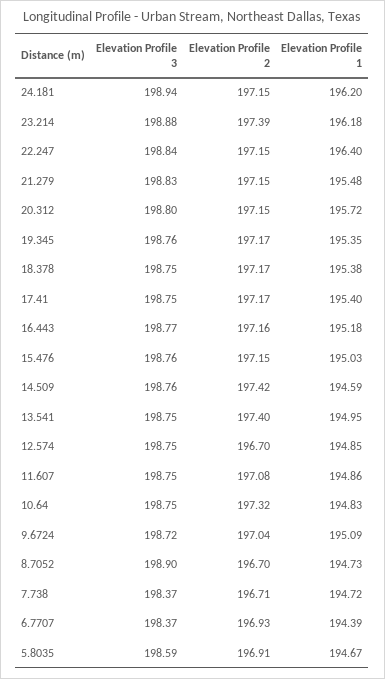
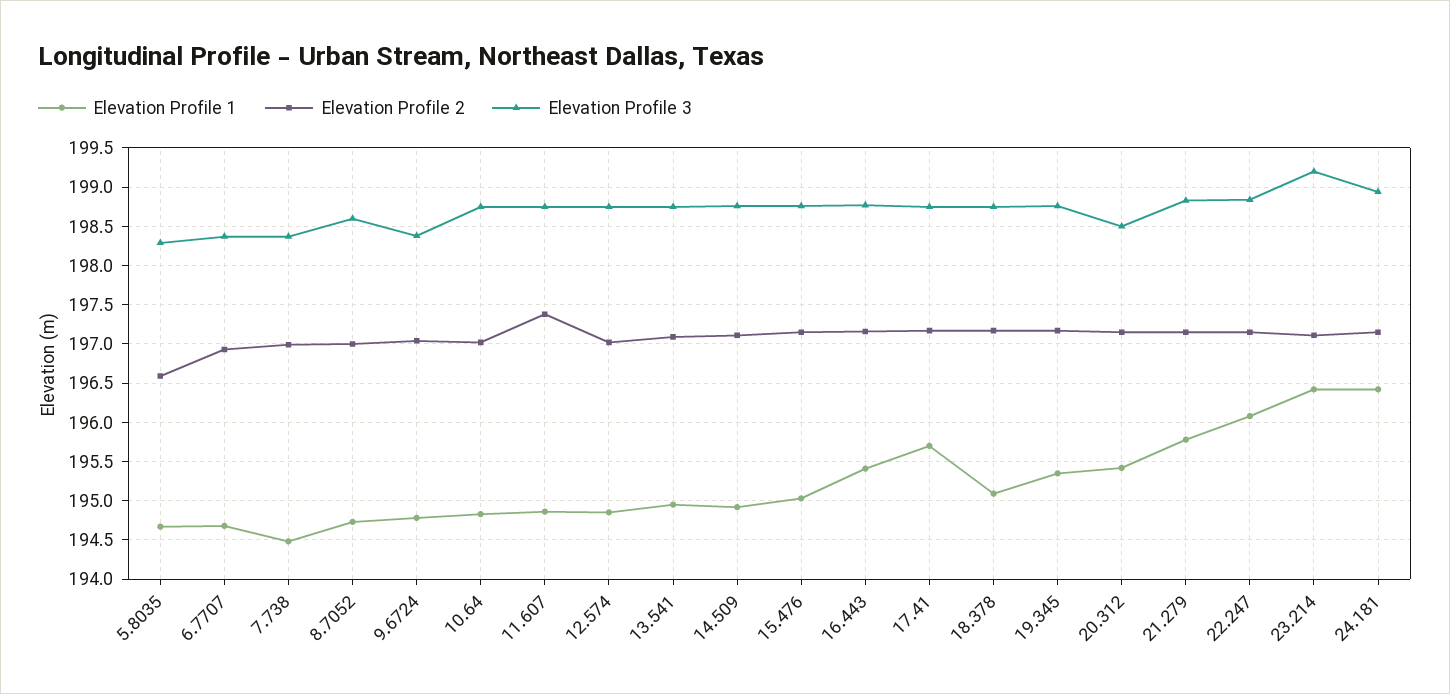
  {
    "Elevation Profile 3": {
      "24.181": 198.94,
-     "23.214": 198.88,
+     "23.214": 199.2,
      "22.247": 198.84,
      "21.279": 198.83,
-     "20.312": 198.8,
+     "20.312": 198.5,
      "19.345": 198.76,
      "18.378": 198.75,
      "17.41": 198.75,
      "16.443": 198.77,
      "15.476": 198.76,
      "14.509": 198.76,
      "13.541": 198.75,
      "12.574": 198.75,
      "11.607": 198.75,
      "10.64": 198.75,
-     "9.6724": 198.72,
+     "9.6724": 198.4,
-     "8.7052": 198.9,
+     "8.7052": 198.6,
      "7.738": 198.37,
      "6.7707": 198.37,
-     "5.8035": 198.59
+     "5.8035": 198.3
    },
    "Elevation Profile 2": {
      "24.181": 197.15,
-     "23.214": 197.39,
+     "23.214": 197.1,
      "22.247": 197.15,
      "21.279": 197.15,
      "20.312": 197.15,
      "19.345": 197.17,
      "18.378": 197.17,
      "17.41": 197.17,
      "16.443": 197.16,
      "15.476": 197.15,
-     "14.509": 197.42,
+     "14.509": 197.1,
-     "13.541": 197.4,
+     "13.541": 197.1,
-     "12.574": 196.7,
+     "12.574": 197,
-     "11.607": 197.08,
+     "11.607": 197.4,
-     "10.64": 197.32,
+     "10.64": 197,
      "9.6724": 197.04,
-     "8.7052": 196.7,
+     "8.7052": 197,
-     "7.738": 196.71,
+     "7.738": 197,
      "6.7707": 196.93,
-     "5.8035": 196.91
+     "5.8035": 196.6
    },
    "Elevation Profile 1": {
-     "24.181": 196.2,
+     "24.181": 196.4,
-     "23.214": 196.18,
+     "23.214": 196.4,
-     "22.247": 196.4,
+     "22.247": 196.1,
-     "21.279": 195.48,
+     "21.279": 195.8,
-     "20.312": 195.72,
+     "20.312": 195.4,
      "19.345": 195.35,
-     "18.378": 195.38,
+     "18.378": 195.1,
-     "17.41": 195.4,
+     "17.41": 195.7,
-     "16.443": 195.18,
+     "16.443": 195.4,
      "15.476": 195.03,
-     "14.509": 194.59,
+     "14.509": 194.9,
      "13.541": 194.95,
      "12.574": 194.85,
      "11.607": 194.86,
      "10.64": 194.83,
-     "9.6724": 195.09,
+     "9.6724": 194.8,
      "8.7052": 194.73,
-     "7.738": 194.72,
+     "7.738": 194.5,
-     "6.7707": 194.39,
+     "6.7707": 194.7,
      "5.8035": 194.67
    }
  }

